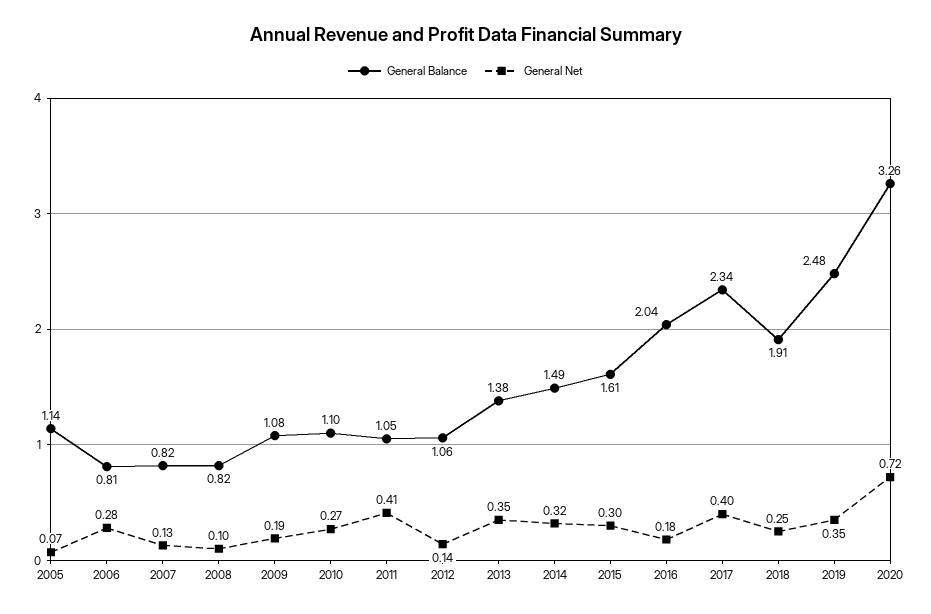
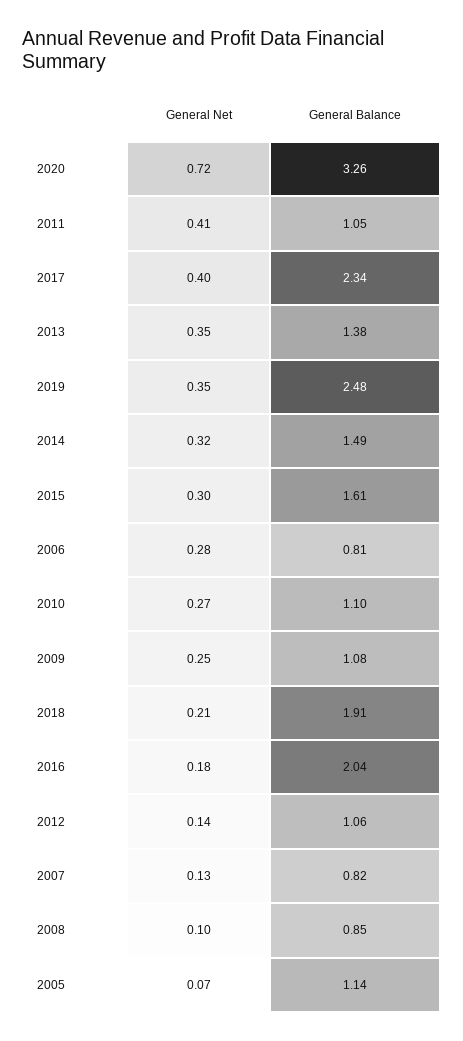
  {
    "General Balance": {
      "2005": 1.14,
      "2006": 0.81,
      "2007": 0.82,
-     "2008": 0.82,
+     "2008": 0.85,
      "2009": 1.08,
      "2010": 1.1,
      "2011": 1.05,
      "2012": 1.06,
      "2013": 1.38,
      "2014": 1.49,
      "2015": 1.61,
      "2016": 2.04,
      "2017": 2.34,
      "2018": 1.91,
      "2019": 2.48,
      "2020": 3.26
    },
    "General Net": {
      "2005": 0.07,
      "2006": 0.28,
      "2007": 0.13,
      "2008": 0.1,
-     "2009": 0.19,
+     "2009": 0.25,
      "2010": 0.27,
      "2011": 0.41,
      "2012": 0.14,
      "2013": 0.35,
      "2014": 0.32,
      "2015": 0.3,
      "2016": 0.18,
      "2017": 0.4,
-     "2018": 0.25,
+     "2018": 0.21,
      "2019": 0.35,
      "2020": 0.72
    }
  }

